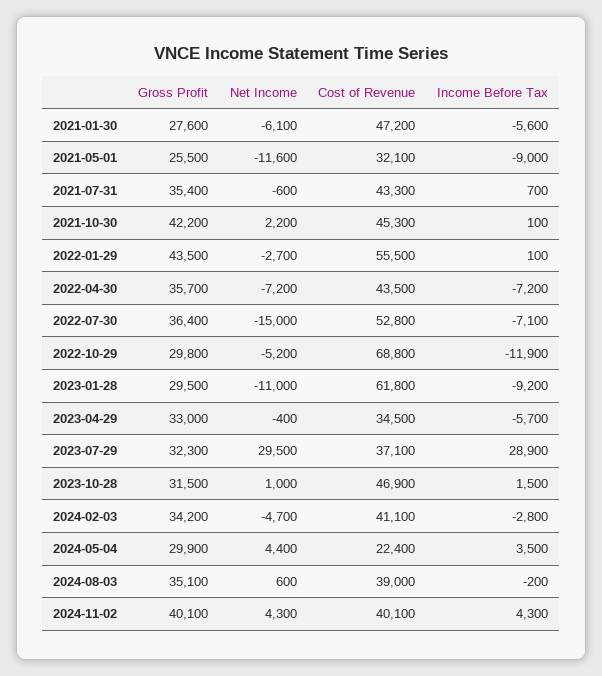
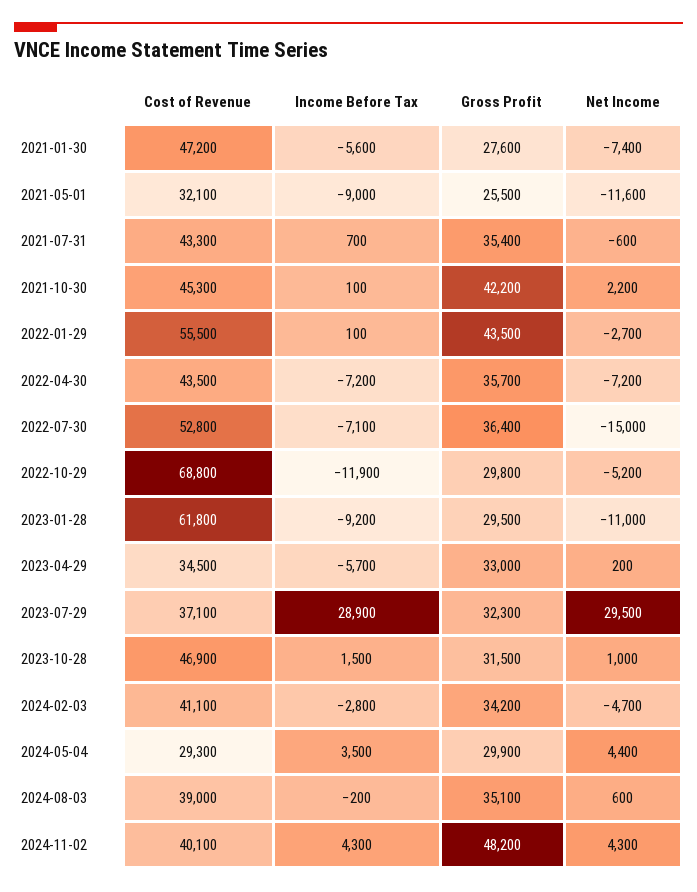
  {
    "Gross Profit": {
      "2021-01-30": 27600,
      "2021-05-01": 25500,
      "2021-07-31": 35400,
      "2021-10-30": 42200,
      "2022-01-29": 43500,
      "2022-04-30": 35700,
      "2022-07-30": 36400,
      "2022-10-29": 29800,
      "2023-01-28": 29500,
      "2023-04-29": 33000,
      "2023-07-29": 32300,
      "2023-10-28": 31500,
      "2024-02-03": 34200,
      "2024-05-04": 29900,
      "2024-08-03": 35100,
-     "2024-11-02": 40100
+     "2024-11-02": 48200
    },
    "Net Income": {
-     "2021-01-30": -6100,
+     "2021-01-30": -7400,
      "2021-05-01": -11600,
      "2021-07-31": -600,
      "2021-10-30": 2200,
      "2022-01-29": -2700,
      "2022-04-30": -7200,
      "2022-07-30": -15000,
      "2022-10-29": -5200,
      "2023-01-28": -11000,
-     "2023-04-29": -400,
+     "2023-04-29": 200,
      "2023-07-29": 29500,
      "2023-10-28": 1000,
      "2024-02-03": -4700,
      "2024-05-04": 4400,
      "2024-08-03": 600,
      "2024-11-02": 4300
    },
    "Cost of Revenue": {
      "2021-01-30": 47200,
      "2021-05-01": 32100,
      "2021-07-31": 43300,
      "2021-10-30": 45300,
      "2022-01-29": 55500,
      "2022-04-30": 43500,
      "2022-07-30": 52800,
      "2022-10-29": 68800,
      "2023-01-28": 61800,
      "2023-04-29": 34500,
      "2023-07-29": 37100,
      "2023-10-28": 46900,
      "2024-02-03": 41100,
-     "2024-05-04": 22400,
+     "2024-05-04": 29300,
      "2024-08-03": 39000,
      "2024-11-02": 40100
    },
    "Income Before Tax": {
      "2021-01-30": -5600,
      "2021-05-01": -9000,
      "2021-07-31": 700,
      "2021-10-30": 100,
      "2022-01-29": 100,
      "2022-04-30": -7200,
      "2022-07-30": -7100,
      "2022-10-29": -11900,
      "2023-01-28": -9200,
      "2023-04-29": -5700,
      "2023-07-29": 28900,
      "2023-10-28": 1500,
      "2024-02-03": -2800,
      "2024-05-04": 3500,
      "2024-08-03": -200,
      "2024-11-02": 4300
    }
  }

